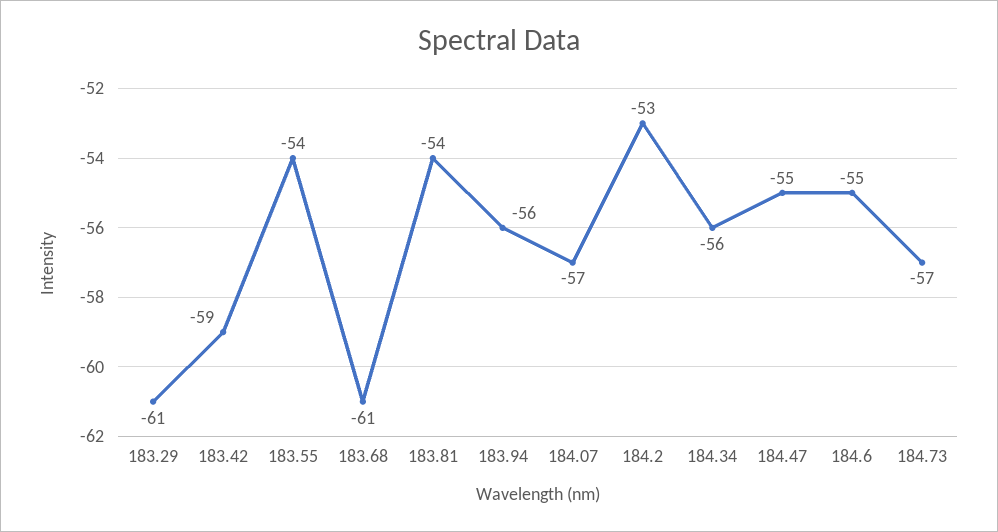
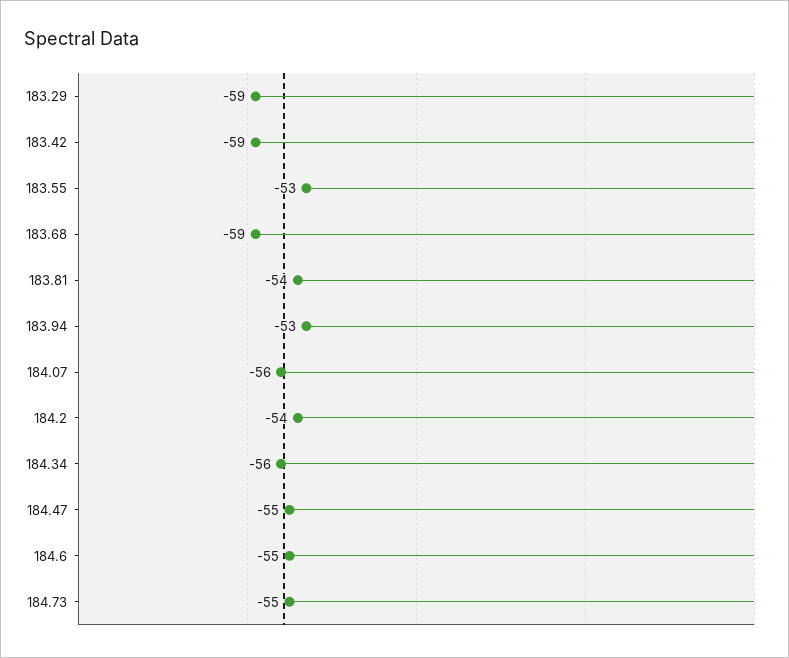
  {
-   "183.29": -61,
+   "183.29": -59,
    "183.42": -59,
-   "183.55": -54,
+   "183.55": -53,
-   "183.68": -61,
+   "183.68": -59,
    "183.81": -54,
-   "183.94": -56,
+   "183.94": -53,
-   "184.07": -57,
+   "184.07": -56,
-   "184.2": -53,
+   "184.2": -54,
    "184.34": -56,
    "184.47": -55,
    "184.6": -55,
-   "184.73": -57
+   "184.73": -55
  }

